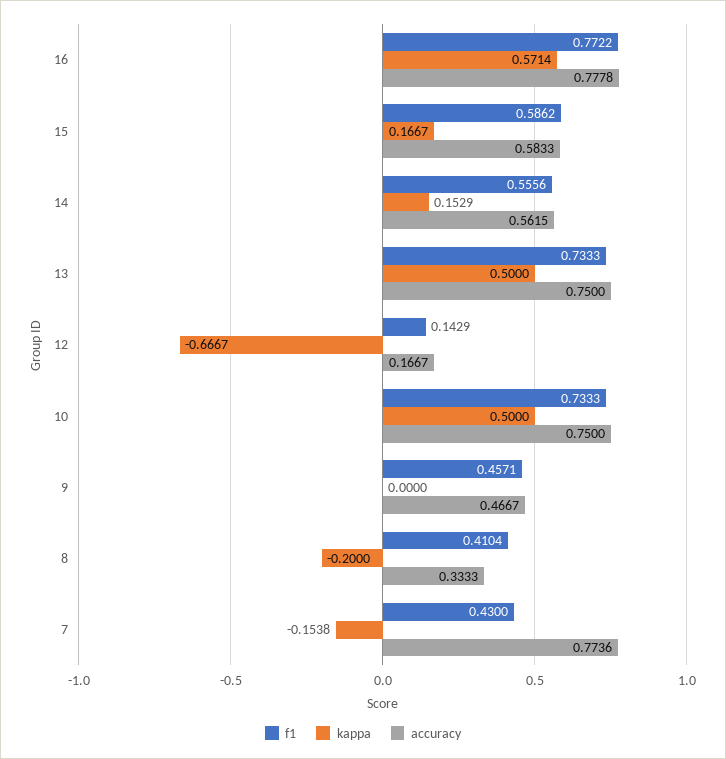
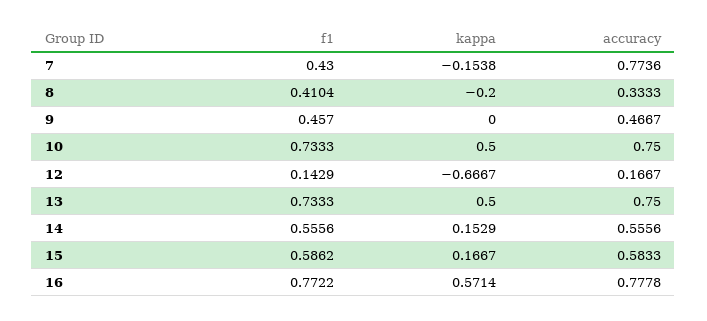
  {
    "f1": {
      "16": 0.7722,
      "15": 0.5862,
      "14": 0.5556,
      "13": 0.7333,
      "12": 0.1429,
      "10": 0.7333,
-     "9": 0.4571,
+     "9": 0.457,
      "8": 0.4104,
      "7": 0.43
    },
    "kappa": {
      "16": 0.5714,
      "15": 0.1667,
      "14": 0.1529,
      "13": 0.5,
      "12": -0.6667,
      "10": 0.5,
      "9": 0,
      "8": -0.2,
      "7": -0.1538
    },
    "accuracy": {
      "16": 0.7778,
      "15": 0.5833,
-     "14": 0.5615,
+     "14": 0.5556,
      "13": 0.75,
      "12": 0.1667,
      "10": 0.75,
      "9": 0.4667,
      "8": 0.3333,
      "7": 0.7736
    }
  }

